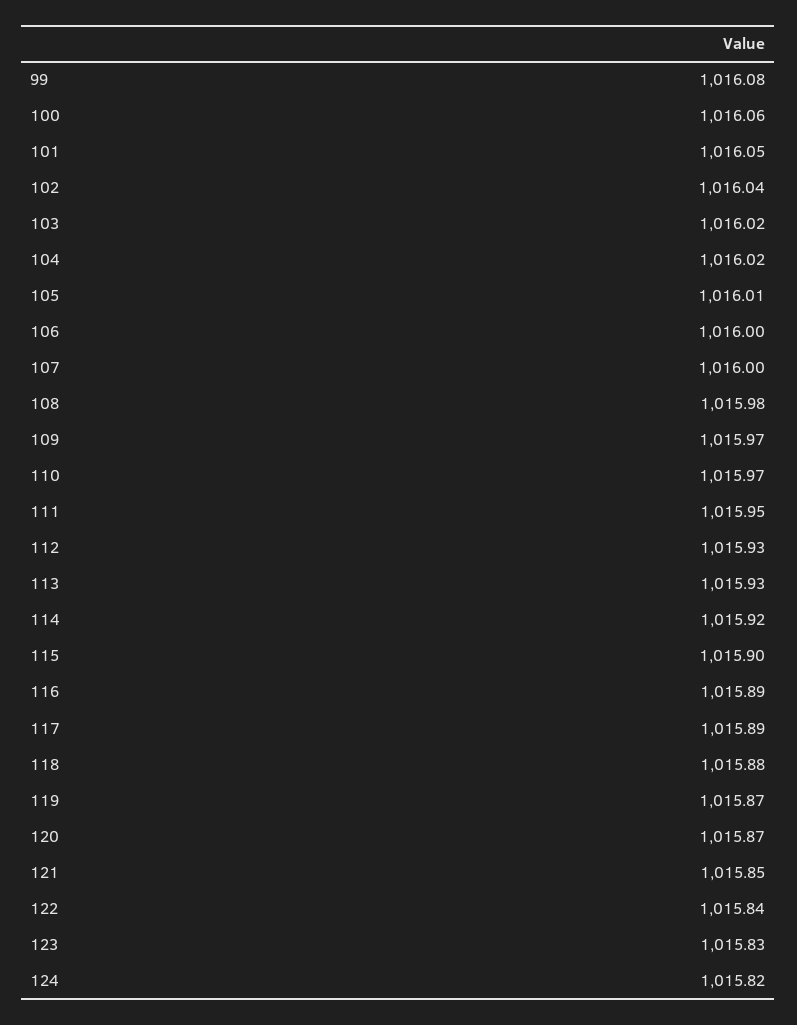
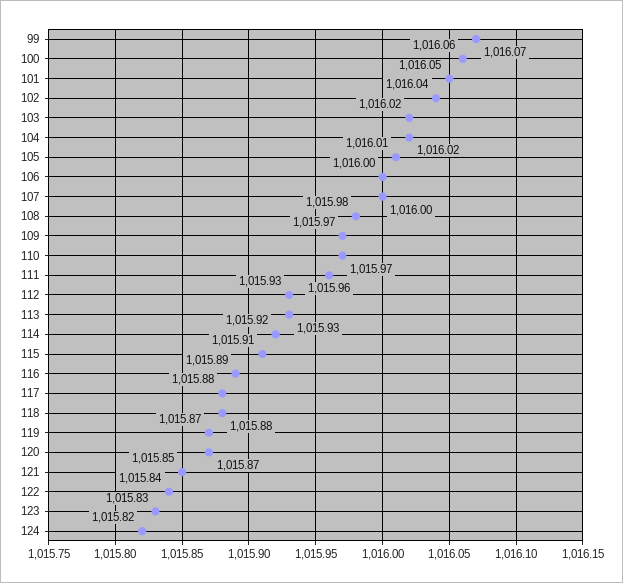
  {
-   "99": 1016.08,
+   "99": 1016.07,
    "100": 1016.06,
    "101": 1016.05,
    "102": 1016.04,
    "103": 1016.02,
    "104": 1016.02,
    "105": 1016.01,
    "106": 1016,
    "107": 1016,
    "108": 1015.98,
    "109": 1015.97,
    "110": 1015.97,
-   "111": 1015.95,
+   "111": 1015.96,
    "112": 1015.93,
    "113": 1015.93,
    "114": 1015.92,
-   "115": 1015.9,
+   "115": 1015.91,
    "116": 1015.89,
-   "117": 1015.89,
+   "117": 1015.88,
    "118": 1015.88,
    "119": 1015.87,
    "120": 1015.87,
    "121": 1015.85,
    "122": 1015.84,
    "123": 1015.83,
    "124": 1015.82
  }

